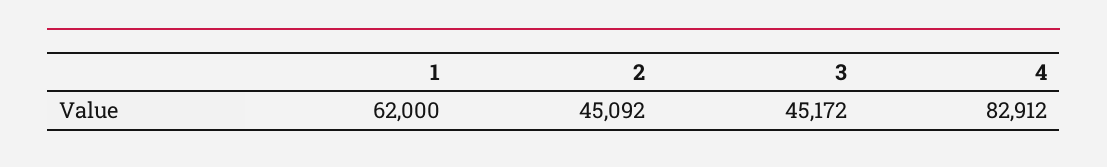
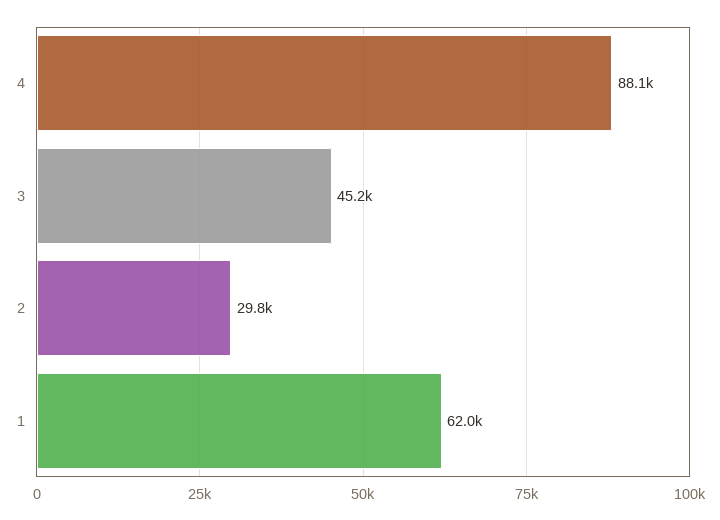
  {
    "1": 62000,
-   "2": 45092,
+   "2": 29800,
    "3": 45172,
-   "4": 82912
+   "4": 88100
  }

